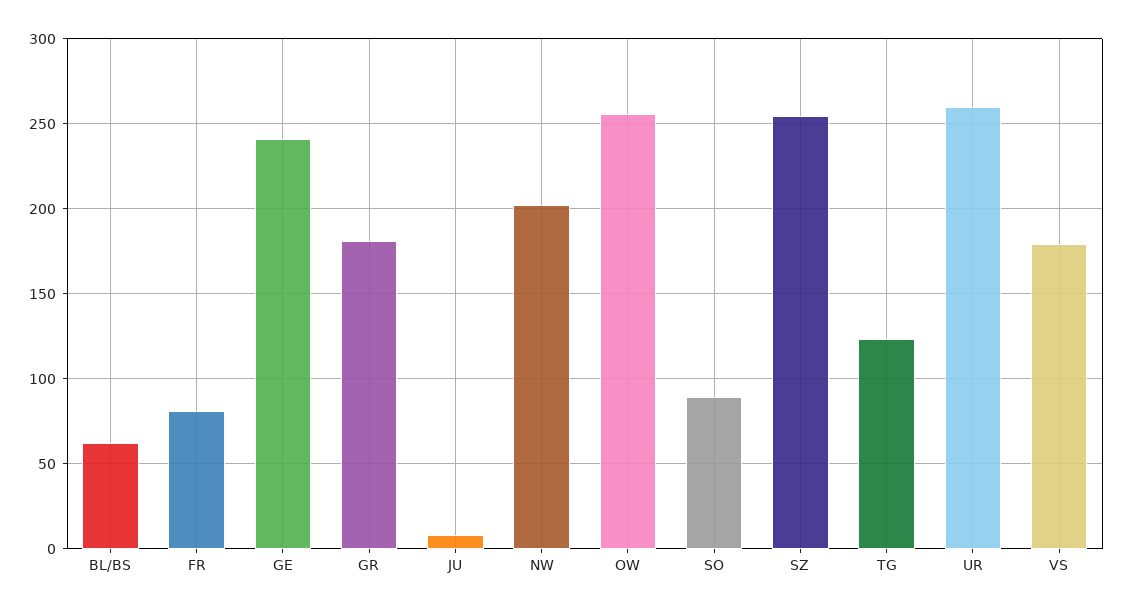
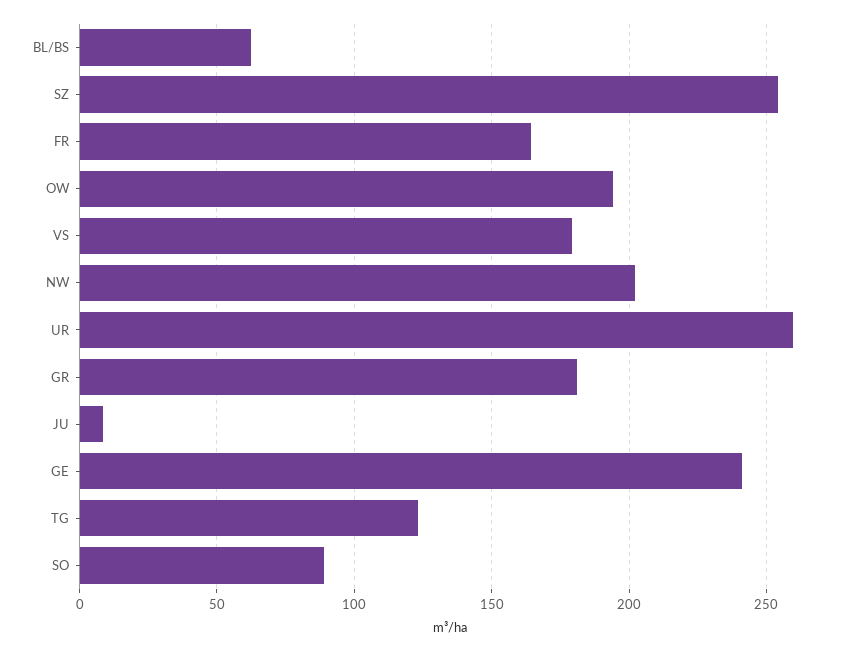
  {
    "BL/BS": 60,
-   "FR": 80,
+   "FR": 165,
    "GE": 240,
    "GR": 180,
    "JU": 10,
    "NW": 200,
-   "OW": 255,
+   "OW": 195,
    "SO": 90,
    "SZ": 255,
    "TG": 125,
    "UR": 260,
    "VS": 180
  }

